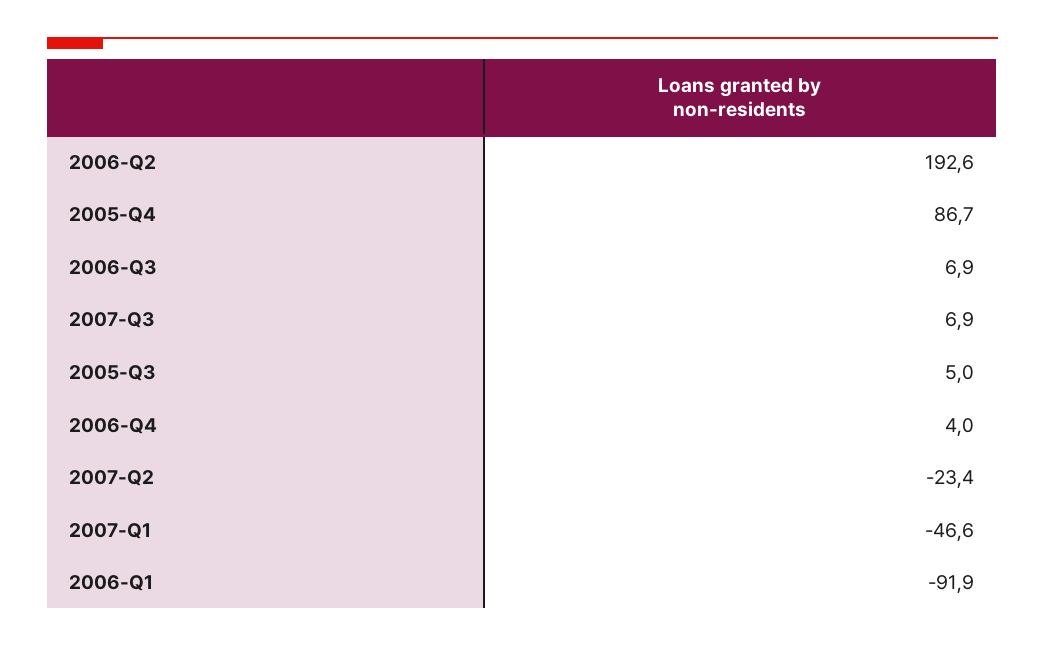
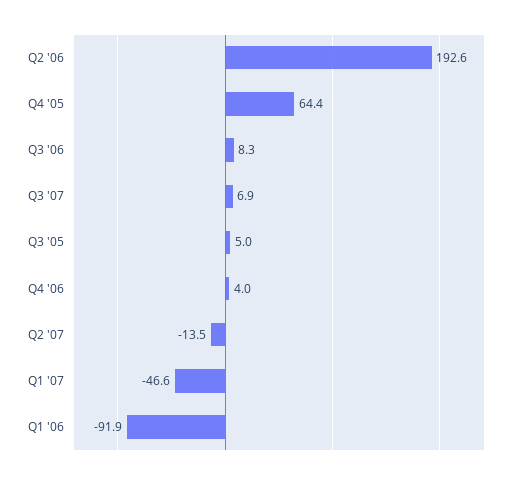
  {
    "2006-Q2": 192.6,
-   "2005-Q4": 86.7,
+   "2005-Q4": 64.4,
-   "2006-Q3": 6.9,
+   "2006-Q3": 8.3,
    "2007-Q3": 6.9,
    "2005-Q3": 5,
    "2006-Q4": 4,
-   "2007-Q2": -23.4,
+   "2007-Q2": -13.5,
    "2007-Q1": -46.6,
    "2006-Q1": -91.9
  }

